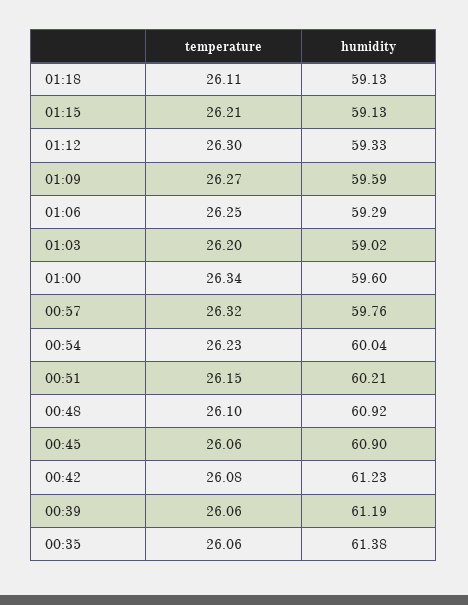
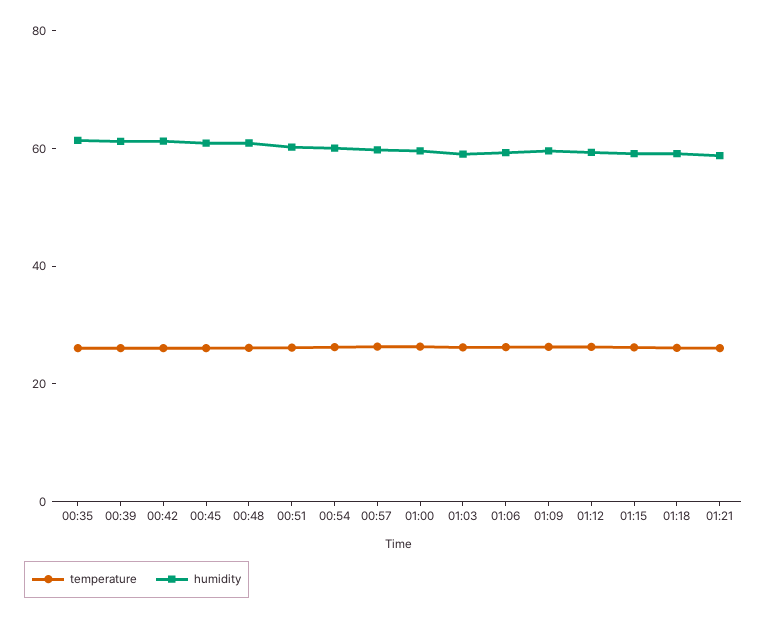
  {
    "temperature": {
      "01:18": 26.11,
      "01:15": 26.21,
      "01:12": 26.3,
      "01:09": 26.27,
      "01:06": 26.25,
      "01:03": 26.2,
      "01:00": 26.34,
      "00:57": 26.32,
      "00:54": 26.23,
      "00:51": 26.15,
      "00:48": 26.1,
      "00:45": 26.06,
      "00:42": 26.08,
      "00:39": 26.06,
-     "00:35": 26.06
+     "00:35": 26.06,
+     "01:21": 25
    },
    "humidity": {
      "01:18": 59.13,
      "01:15": 59.13,
      "01:12": 59.33,
      "01:09": 59.59,
      "01:06": 59.29,
      "01:03": 59.02,
      "01:00": 59.6,
      "00:57": 59.76,
      "00:54": 60.04,
      "00:51": 60.21,
      "00:48": 60.92,
      "00:45": 60.9,
      "00:42": 61.23,
      "00:39": 61.19,
-     "00:35": 61.38
+     "00:35": 61.38,
+     "01:21": 60
    }
  }

